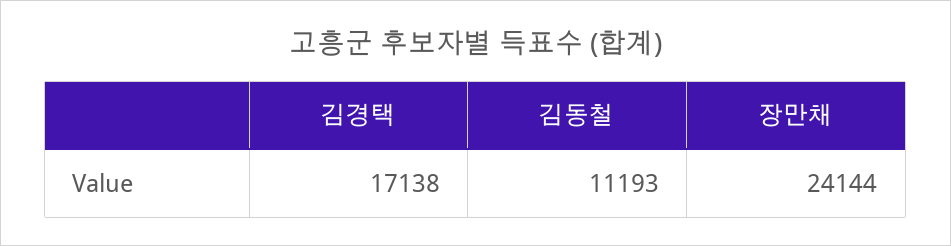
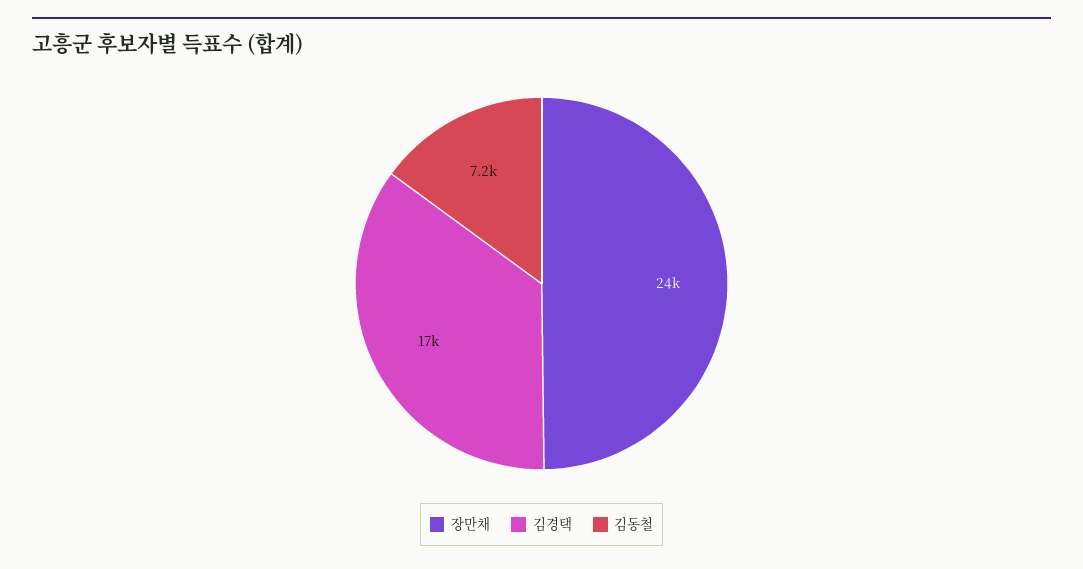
  {
    "김경택": 17138,
-   "김동철": 11193,
+   "김동철": 7200,
    "장만채": 24144
  }

